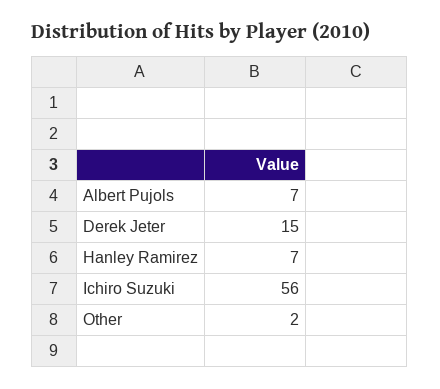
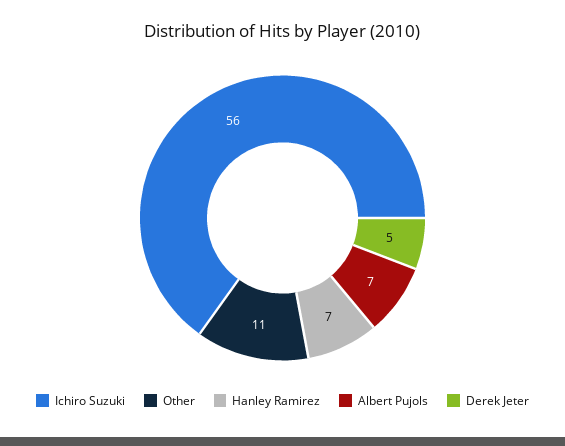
  {
    "Albert Pujols": 7,
-   "Derek Jeter": 15,
+   "Derek Jeter": 5,
    "Hanley Ramirez": 7,
    "Ichiro Suzuki": 56,
-   "Other": 2
+   "Other": 11
  }

